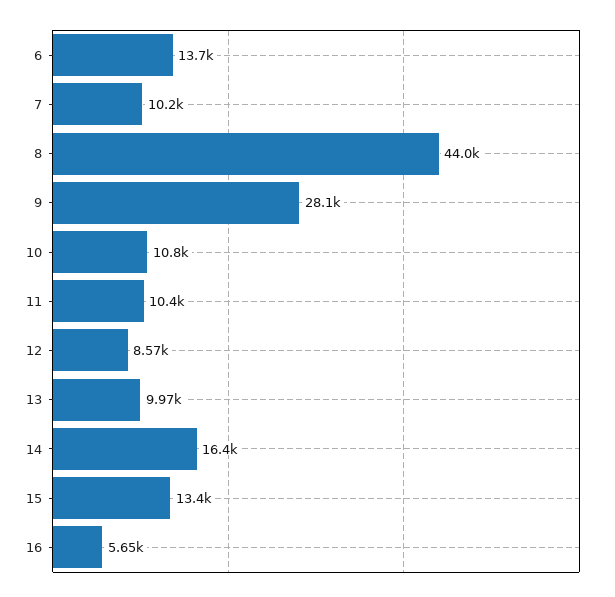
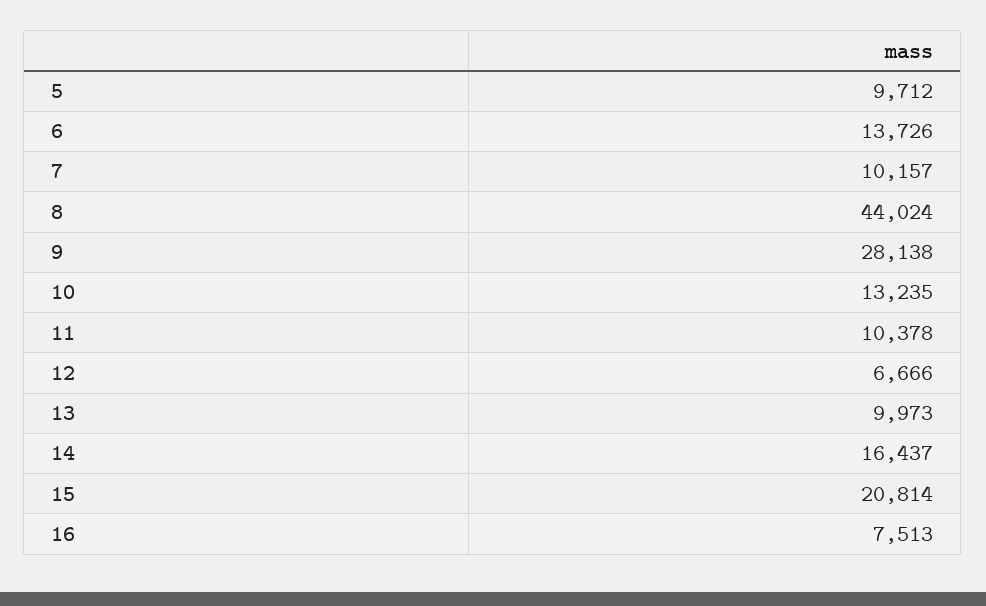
  {
    "6": 13726,
    "7": 10157,
    "8": 44024,
    "9": 28138,
-   "10": 10800,
+   "10": 13235,
    "11": 10378,
-   "12": 8570,
+   "12": 6666,
    "13": 9973,
    "14": 16437,
-   "15": 13400,
+   "15": 20814,
-   "16": 5650
+   "16": 7513,
+   "5": 9712
  }

